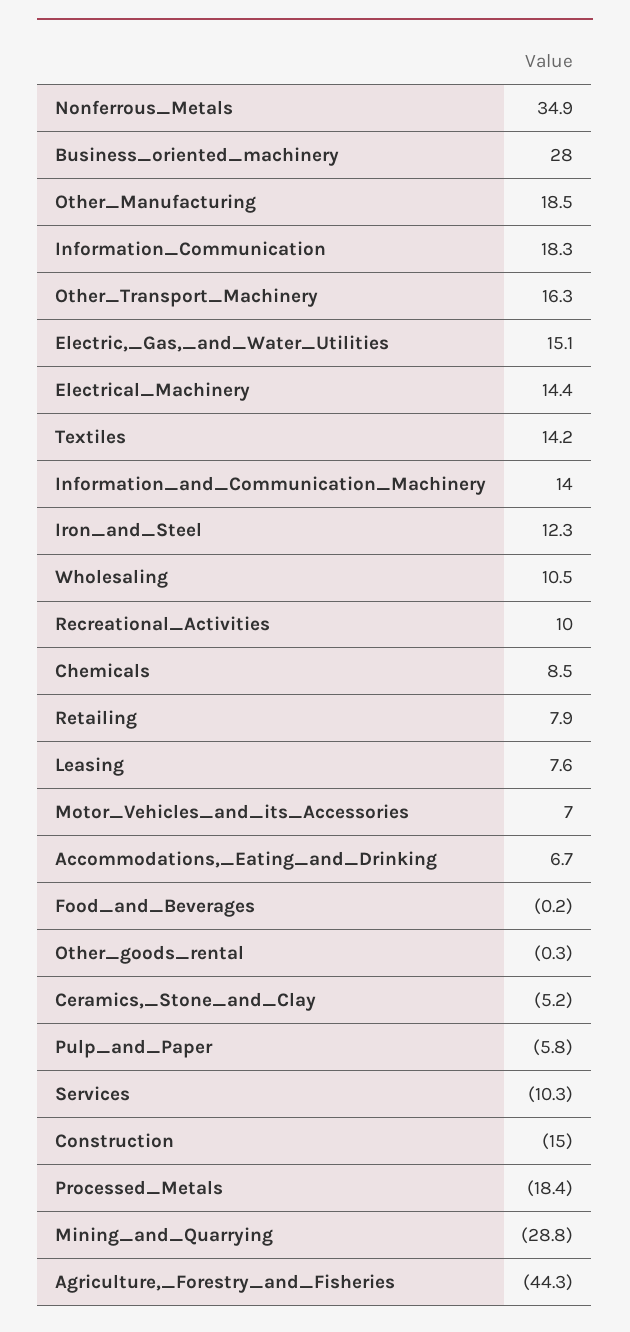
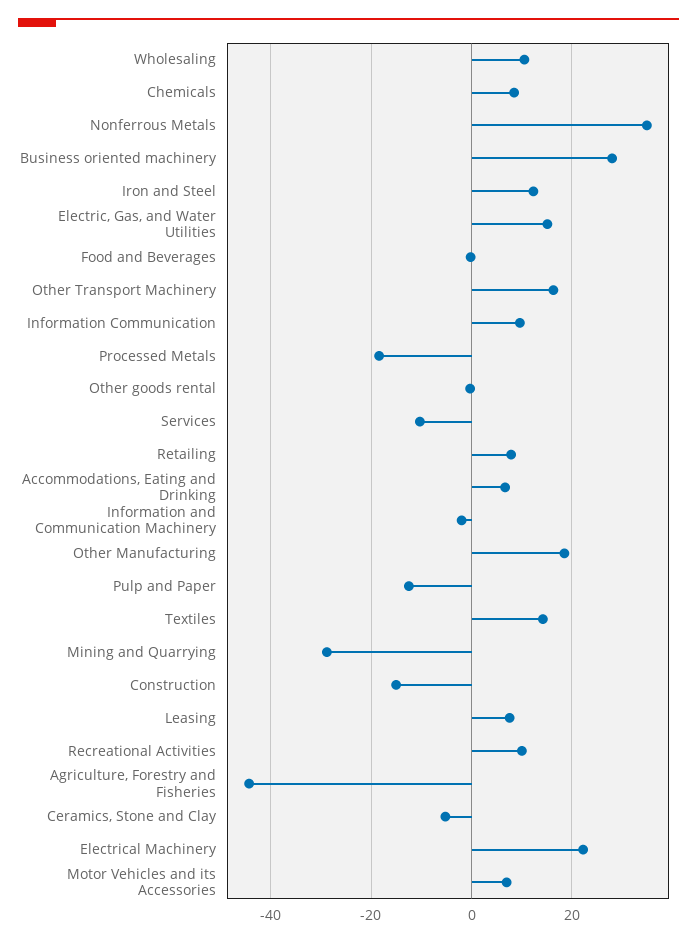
  {
    "Nonferrous_Metals": 34.9,
    "Business_oriented_machinery": 28,
    "Other_Manufacturing": 18.5,
-   "Information_Communication": 18.3,
+   "Information_Communication": 10,
    "Other_Transport_Machinery": 16.3,
    "Electric,_Gas,_and_Water_Utilities": 15.1,
-   "Electrical_Machinery": 14.4,
+   "Electrical_Machinery": 22,
    "Textiles": 14.2,
-   "Information_and_Communication_Machinery": 14,
+   "Information_and_Communication_Machinery": -2,
    "Iron_and_Steel": 12.3,
    "Wholesaling": 10.5,
    "Recreational_Activities": 10,
    "Chemicals": 8.5,
    "Retailing": 7.9,
    "Leasing": 7.6,
    "Motor_Vehicles_and_its_Accessories": 7,
    "Accommodations,_Eating_and_Drinking": 6.7,
    "Food_and_Beverages": -0.2,
    "Other_goods_rental": -0.3,
    "Ceramics,_Stone_and_Clay": -5.2,
-   "Pulp_and_Paper": -5.8,
+   "Pulp_and_Paper": -12,
    "Services": -10.3,
    "Construction": -15,
    "Processed_Metals": -18.4,
    "Mining_and_Quarrying": -28.8,
    "Agriculture,_Forestry_and_Fisheries": -44.3
  }

